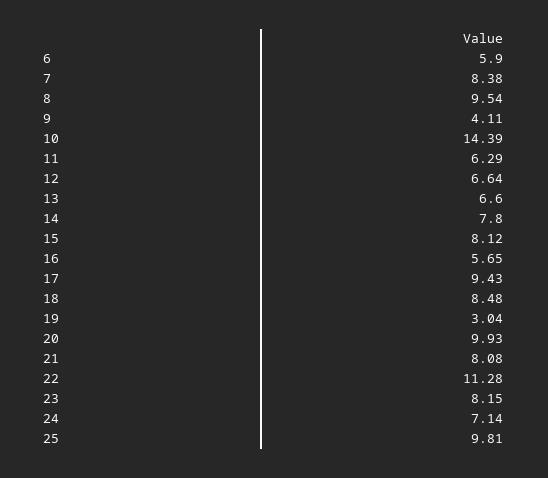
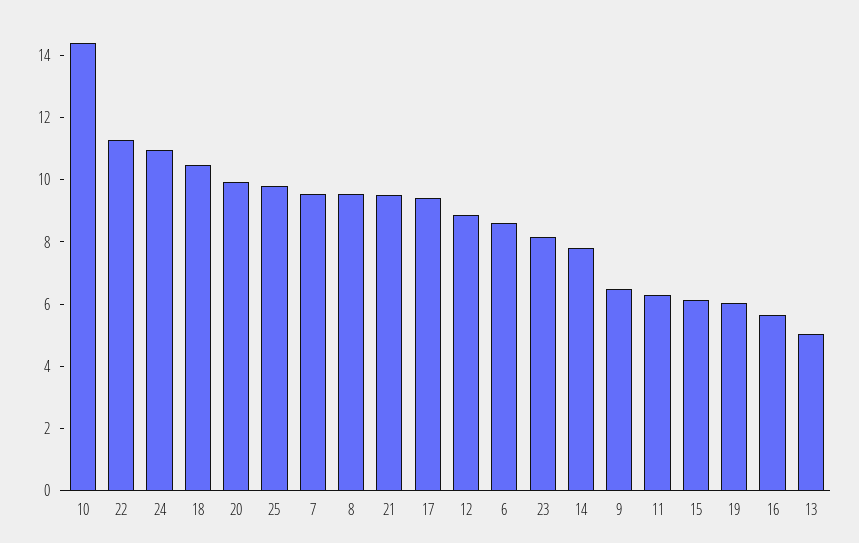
  {
-   "6": 5.9,
+   "6": 8.5,
-   "7": 8.38,
+   "7": 9.5,
    "8": 9.54,
-   "9": 4.11,
+   "9": 6.5,
    "10": 14.39,
    "11": 6.29,
-   "12": 6.64,
+   "12": 9,
-   "13": 6.6,
+   "13": 5,
    "14": 7.8,
-   "15": 8.12,
+   "15": 6,
    "16": 5.65,
    "17": 9.43,
-   "18": 8.48,
+   "18": 10.5,
-   "19": 3.04,
+   "19": 6,
    "20": 9.93,
-   "21": 8.08,
+   "21": 9.5,
    "22": 11.28,
    "23": 8.15,
-   "24": 7.14,
+   "24": 11,
    "25": 9.81
  }

